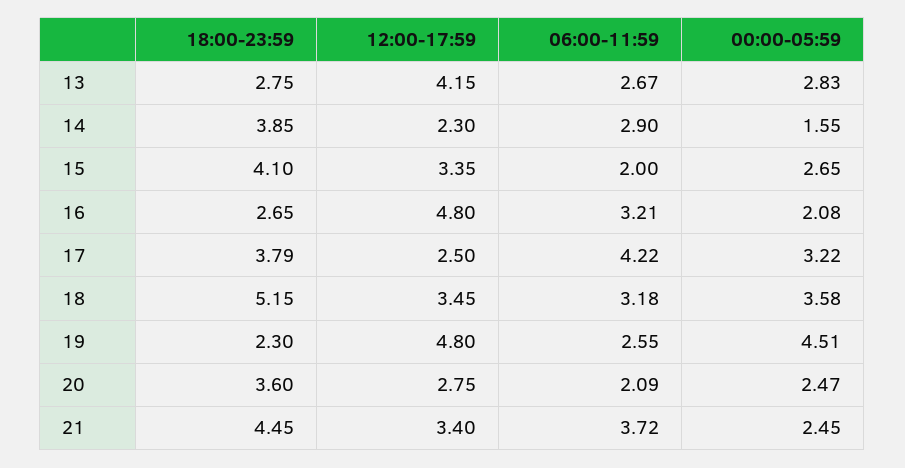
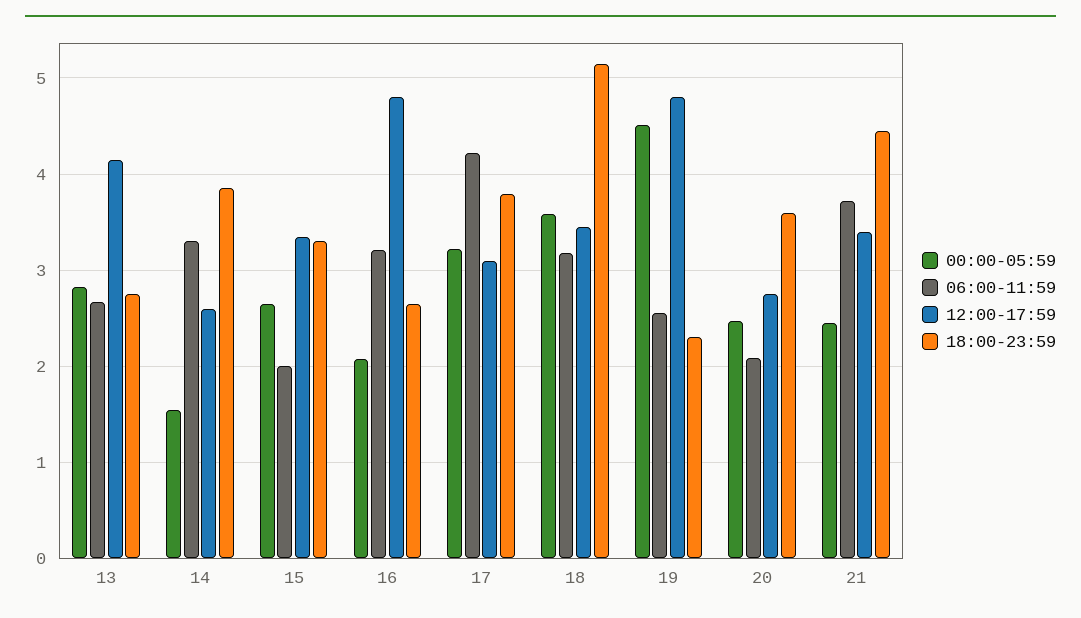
  {
    "18:00-23:59": {
      "13": 2.75,
      "14": 3.85,
-     "15": 4.1,
+     "15": 3.3,
      "16": 2.65,
      "17": 3.79,
      "18": 5.15,
      "19": 2.3,
      "20": 3.6,
      "21": 4.45
    },
    "12:00-17:59": {
      "13": 4.15,
-     "14": 2.3,
+     "14": 2.6,
      "15": 3.35,
      "16": 4.8,
-     "17": 2.5,
+     "17": 3.1,
      "18": 3.45,
      "19": 4.8,
      "20": 2.75,
      "21": 3.4
    },
    "06:00-11:59": {
      "13": 2.67,
-     "14": 2.9,
+     "14": 3.3,
      "15": 2,
      "16": 3.21,
      "17": 4.22,
      "18": 3.18,
      "19": 2.55,
      "20": 2.09,
      "21": 3.72
    },
    "00:00-05:59": {
      "13": 2.83,
      "14": 1.55,
      "15": 2.65,
      "16": 2.08,
      "17": 3.22,
      "18": 3.58,
      "19": 4.51,
      "20": 2.47,
      "21": 2.45
    }
  }

